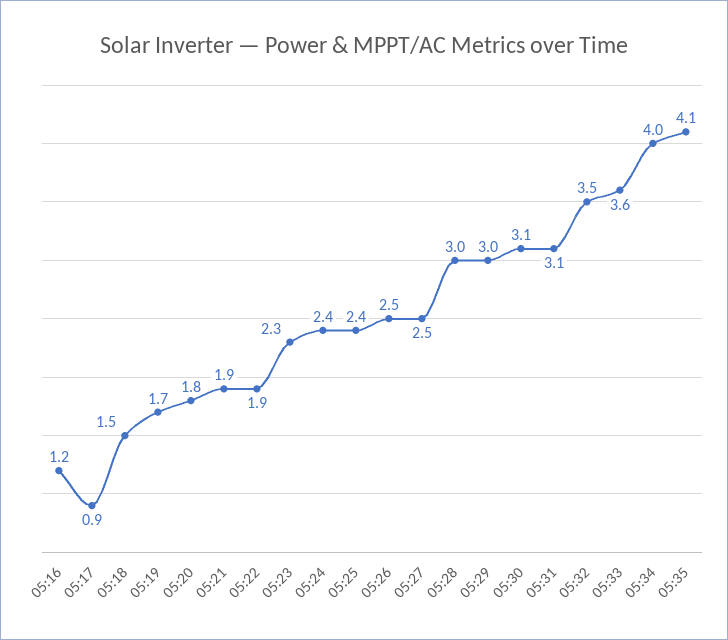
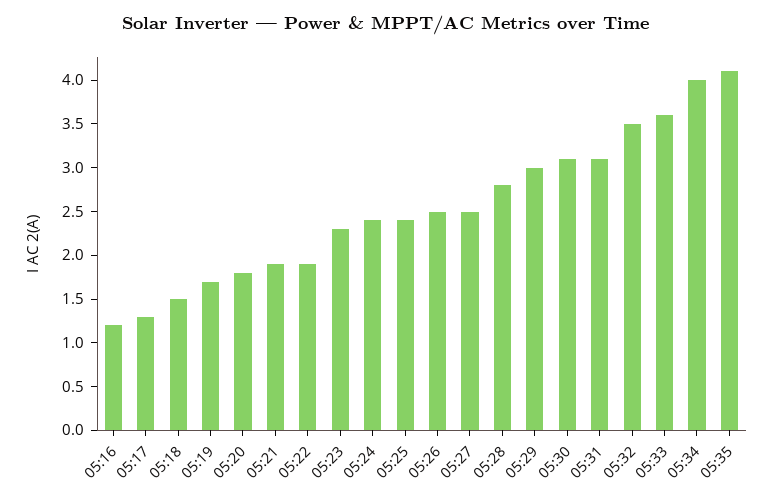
  {
    "05:16": 1.2,
-   "05:17": 0.9,
+   "05:17": 1.3,
    "05:18": 1.5,
    "05:19": 1.7,
    "05:20": 1.8,
    "05:21": 1.9,
    "05:22": 1.9,
    "05:23": 2.3,
    "05:24": 2.4,
    "05:25": 2.4,
    "05:26": 2.5,
    "05:27": 2.5,
-   "05:28": 3,
+   "05:28": 2.8,
    "05:29": 3,
    "05:30": 3.1,
    "05:31": 3.1,
    "05:32": 3.5,
    "05:33": 3.6,
    "05:34": 4,
    "05:35": 4.1
  }

